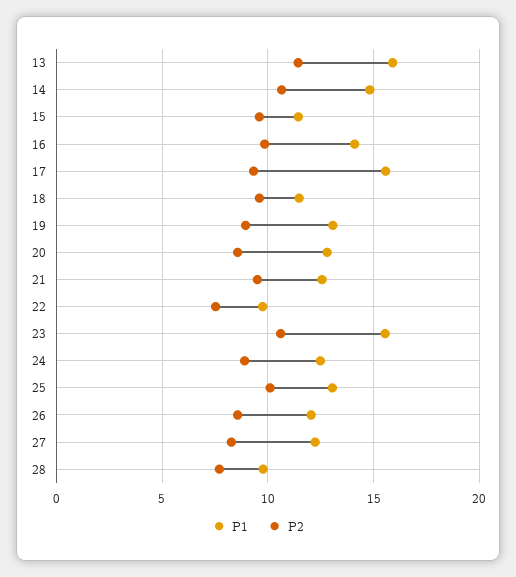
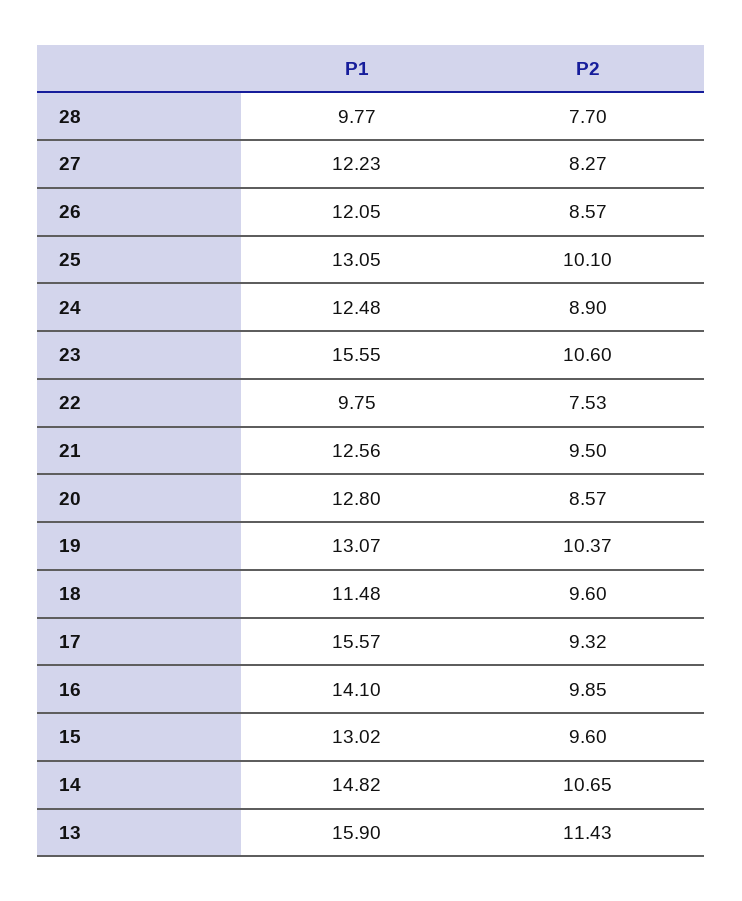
  {
    "P1": {
      "13": 15.9,
      "14": 14.82,
-     "15": 11.5,
+     "15": 13.02,
      "16": 14.1,
      "17": 15.57,
      "18": 11.48,
      "19": 13.07,
      "20": 12.8,
      "21": 12.56,
      "22": 9.75,
      "23": 15.55,
      "24": 12.48,
      "25": 13.05,
      "26": 12.05,
      "27": 12.23,
      "28": 9.77
    },
    "P2": {
      "13": 11.43,
      "14": 10.65,
      "15": 9.6,
      "16": 9.85,
      "17": 9.32,
      "18": 9.6,
-     "19": 9,
+     "19": 10.37,
      "20": 8.57,
      "21": 9.5,
      "22": 7.53,
      "23": 10.6,
      "24": 8.9,
      "25": 10.1,
      "26": 8.57,
      "27": 8.27,
      "28": 7.7
    }
  }

